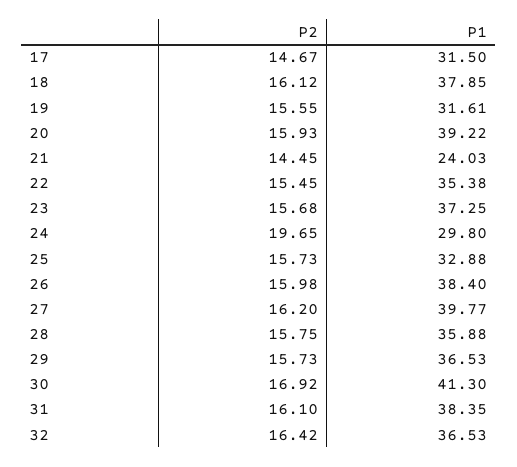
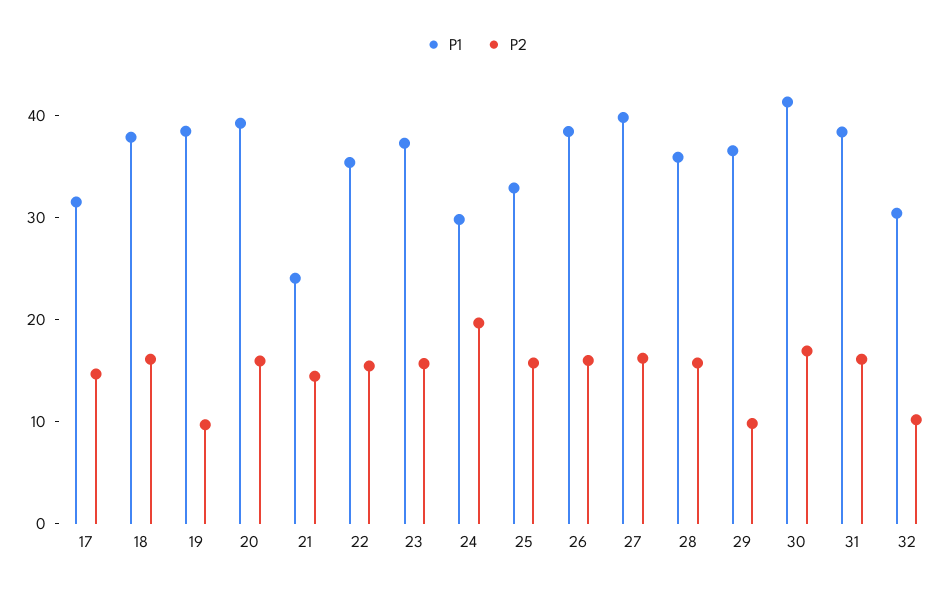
  {
    "P2": {
      "17": 14.67,
      "18": 16.12,
-     "19": 15.55,
+     "19": 10,
      "20": 15.93,
      "21": 14.45,
      "22": 15.45,
      "23": 15.68,
      "24": 19.65,
      "25": 15.73,
      "26": 15.98,
      "27": 16.2,
      "28": 15.75,
-     "29": 15.73,
+     "29": 10,
      "30": 16.92,
      "31": 16.1,
-     "32": 16.42
+     "32": 10
    },
    "P1": {
      "17": 31.5,
      "18": 37.85,
-     "19": 31.61,
+     "19": 38,
      "20": 39.22,
      "21": 24.03,
      "22": 35.38,
      "23": 37.25,
      "24": 29.8,
      "25": 32.88,
      "26": 38.4,
      "27": 39.77,
      "28": 35.88,
      "29": 36.53,
      "30": 41.3,
      "31": 38.35,
-     "32": 36.53
+     "32": 30
    }
  }

